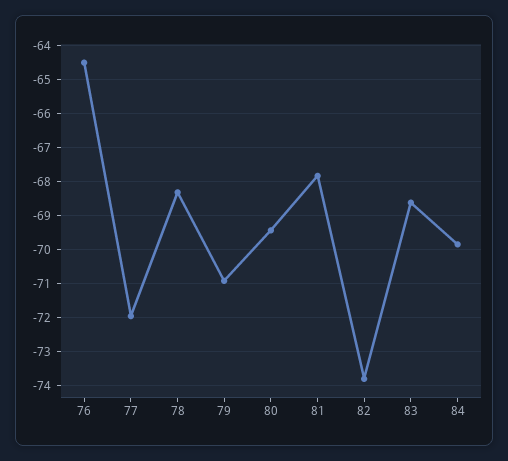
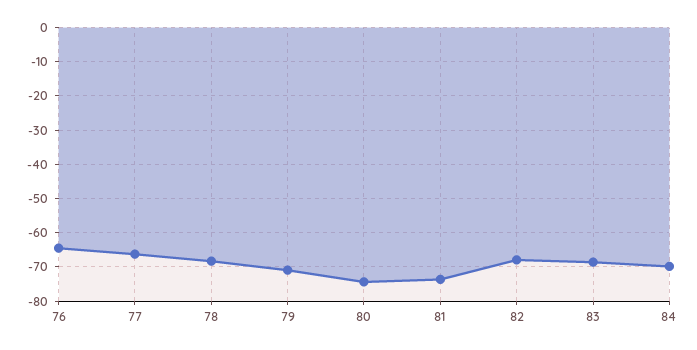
  {
    "76": -64.4,
-   "77": -72,
+   "77": -66,
    "78": -68.4,
    "79": -71,
-   "80": -69.4,
+   "80": -74,
-   "81": -67.8,
+   "81": -74,
-   "82": -73.8,
+   "82": -68,
    "83": -68.6,
    "84": -69.8
  }

